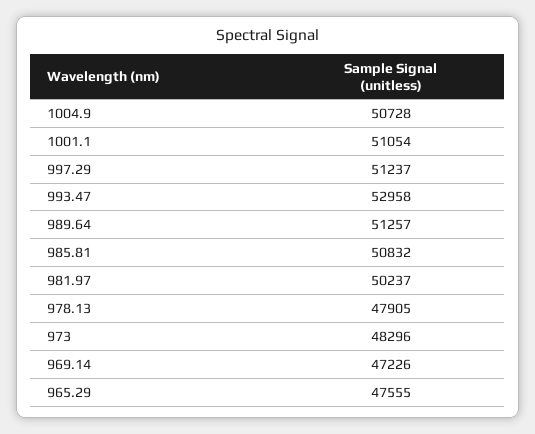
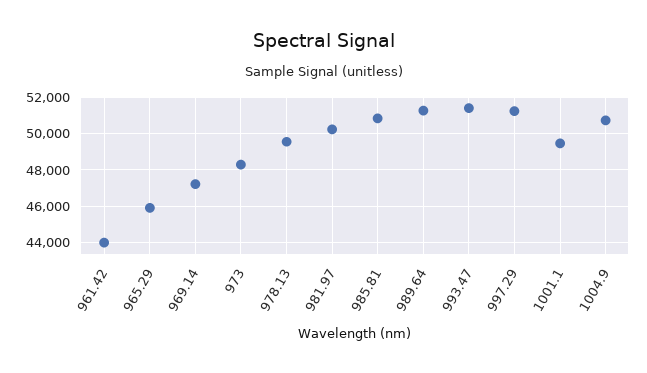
  {
    "1004.9": 50728,
-   "1001.1": 51054,
+   "1001.1": 49500,
    "997.29": 51237,
-   "993.47": 52958,
+   "993.47": 51500,
    "989.64": 51257,
    "985.81": 50832,
    "981.97": 50237,
-   "978.13": 47905,
+   "978.13": 49500,
    "973": 48296,
    "969.14": 47226,
-   "965.29": 47555
+   "965.29": 46000,
+   "961.42": 44000
  }

